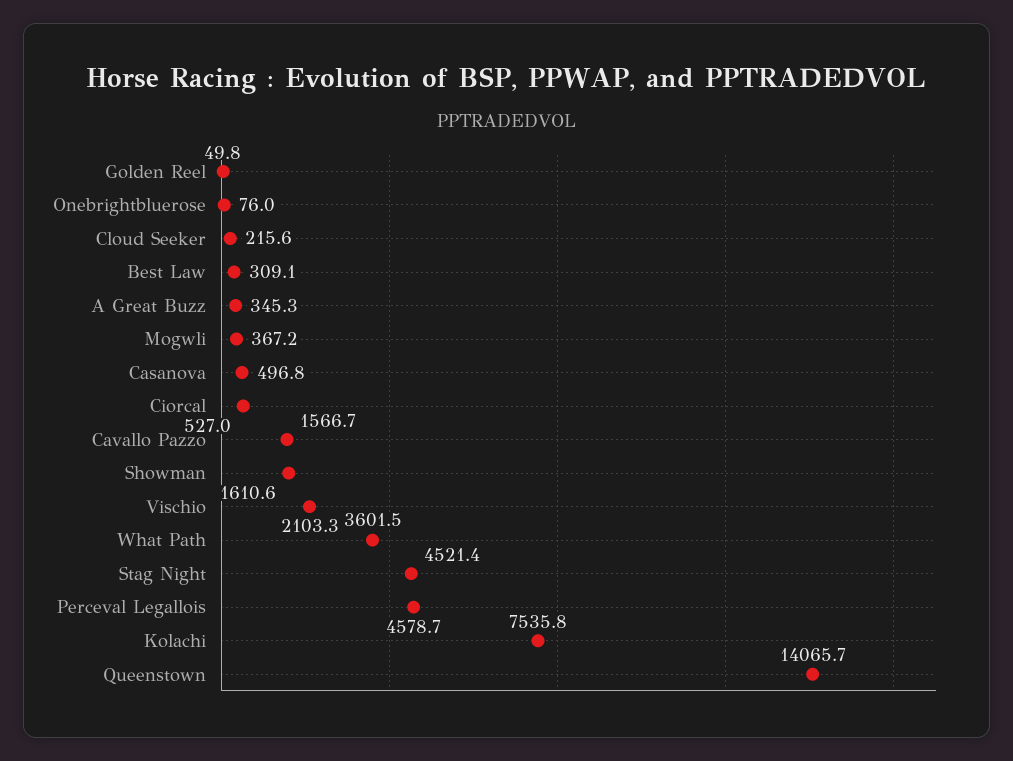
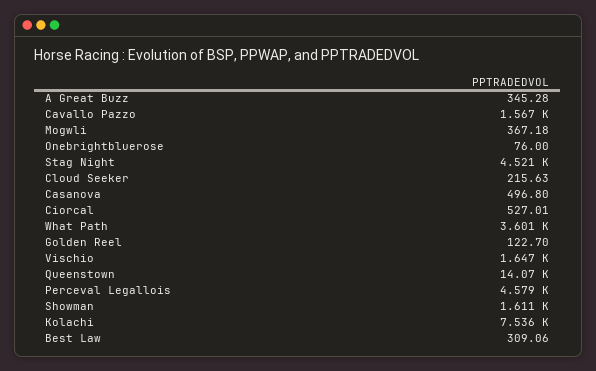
  {
-   "Golden Reel": 49.8,
+   "Golden Reel": 122.7,
    "Onebrightbluerose": 76,
    "Cloud Seeker": 215.63,
    "Best Law": 309.06,
    "A Great Buzz": 345.28,
    "Mogwli": 367.18,
    "Casanova": 496.8,
    "Ciorcal": 527.01,
    "Cavallo Pazzo": 1566.7,
    "Showman": 1610.6,
-   "Vischio": 2103.3,
+   "Vischio": 1647,
    "What Path": 3601.5,
    "Stag Night": 4521.4,
    "Perceval Legallois": 4578.7,
    "Kolachi": 7535.8,
    "Queenstown": 14065.7
  }

